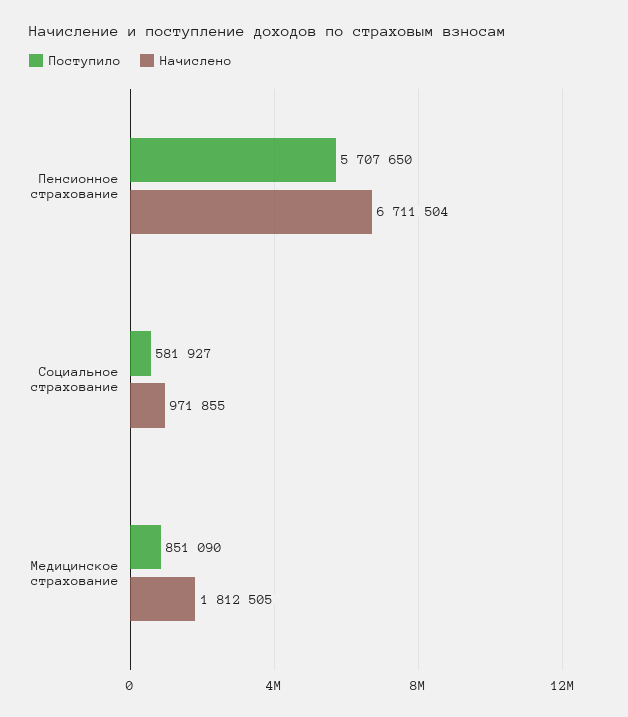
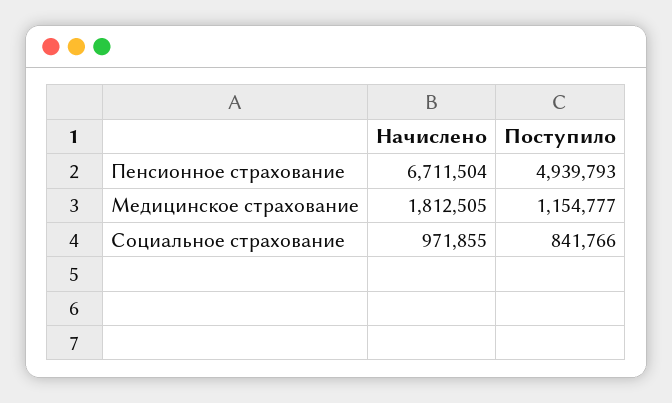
  {
    "Поступило": {
-     "Пенсионное страхование": 5707650,
+     "Пенсионное страхование": 4939793,
-     "Социальное страхование": 581927,
+     "Социальное страхование": 841766,
-     "Медицинское страхование": 851090
+     "Медицинское страхование": 1154777
    },
    "Начислено": {
      "Пенсионное страхование": 6711504,
      "Социальное страхование": 971855,
      "Медицинское страхование": 1812505
    }
  }

